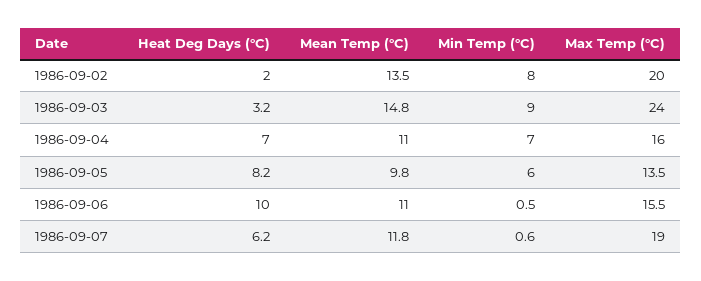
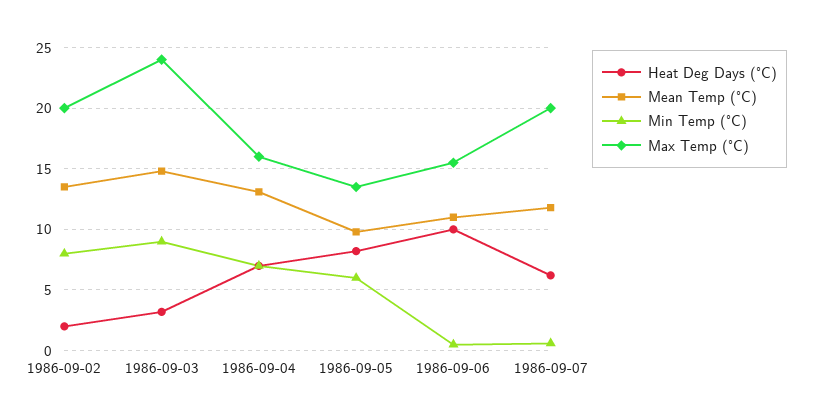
  {
    "Heat Deg Days (°C)": {
      "1986-09-02": 2,
      "1986-09-03": 3.2,
      "1986-09-04": 7,
      "1986-09-05": 8.2,
      "1986-09-06": 10,
      "1986-09-07": 6.2
    },
    "Mean Temp (°C)": {
      "1986-09-02": 13.5,
      "1986-09-03": 14.8,
-     "1986-09-04": 11,
+     "1986-09-04": 13,
      "1986-09-05": 9.8,
      "1986-09-06": 11,
      "1986-09-07": 11.8
    },
    "Min Temp (°C)": {
      "1986-09-02": 8,
      "1986-09-03": 9,
      "1986-09-04": 7,
      "1986-09-05": 6,
      "1986-09-06": 0.5,
      "1986-09-07": 0.6
    },
    "Max Temp (°C)": {
      "1986-09-02": 20,
      "1986-09-03": 24,
      "1986-09-04": 16,
      "1986-09-05": 13.5,
      "1986-09-06": 15.5,
-     "1986-09-07": 19
+     "1986-09-07": 20
    }
  }

